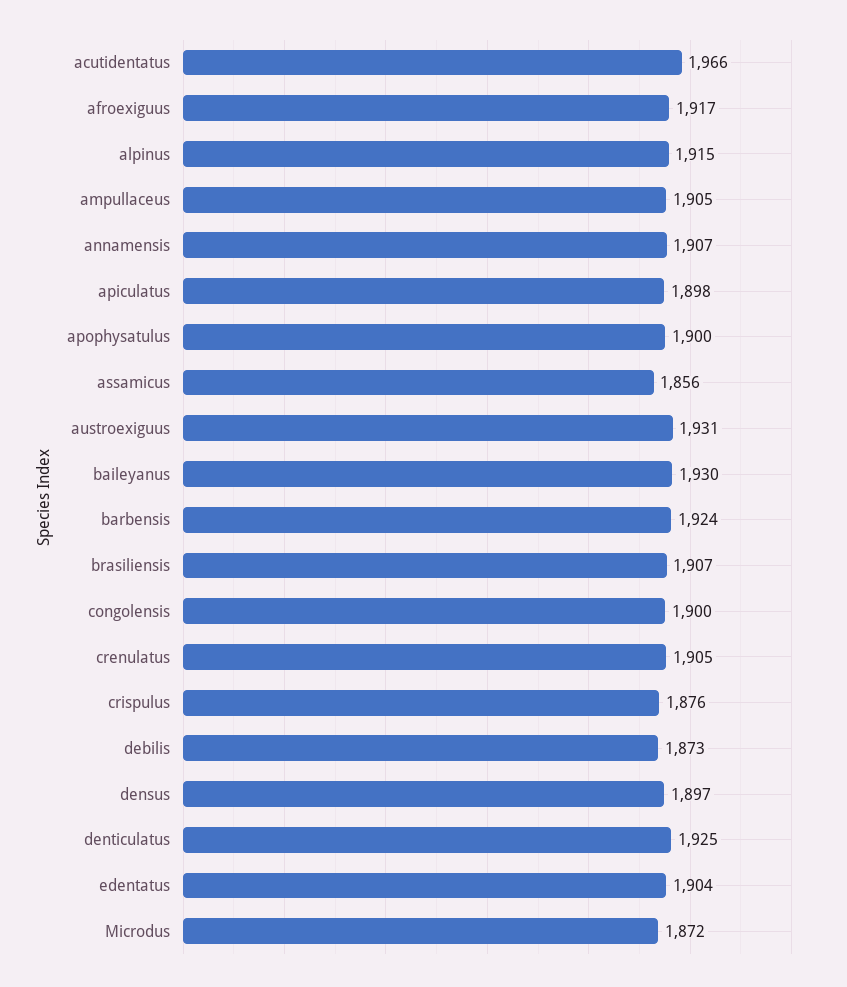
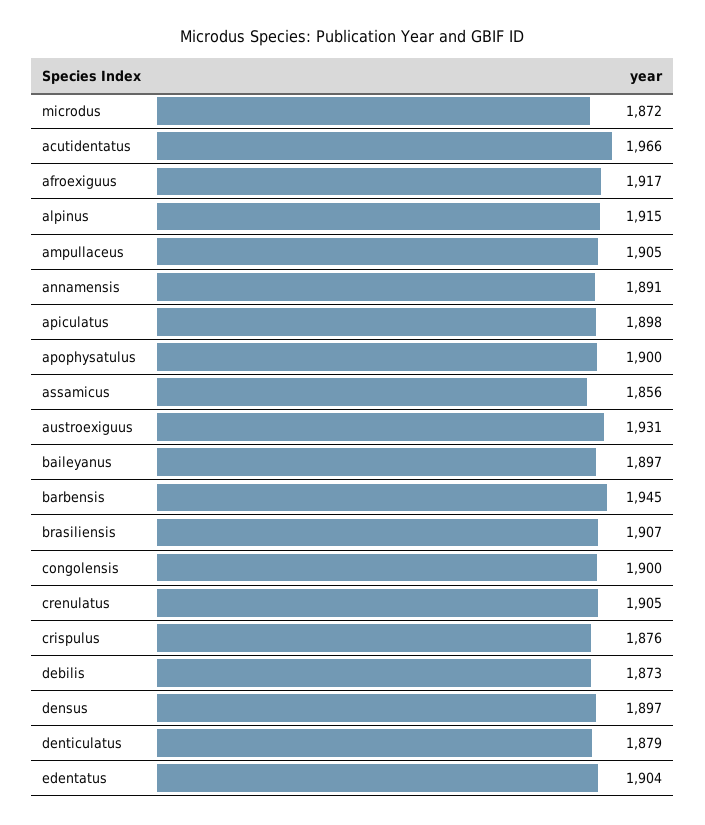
  {
    "acutidentatus": 1966,
    "afroexiguus": 1917,
    "alpinus": 1915,
    "ampullaceus": 1905,
-   "annamensis": 1907,
+   "annamensis": 1891,
    "apiculatus": 1898,
    "apophysatulus": 1900,
    "assamicus": 1856,
    "austroexiguus": 1931,
-   "baileyanus": 1930,
+   "baileyanus": 1897,
-   "barbensis": 1924,
+   "barbensis": 1945,
    "brasiliensis": 1907,
    "congolensis": 1900,
    "crenulatus": 1905,
    "crispulus": 1876,
    "debilis": 1873,
    "densus": 1897,
-   "denticulatus": 1925,
+   "denticulatus": 1879,
    "edentatus": 1904,
    "Microdus": 1872
  }

